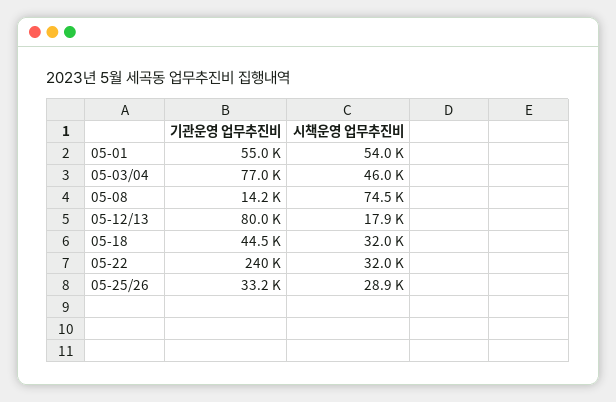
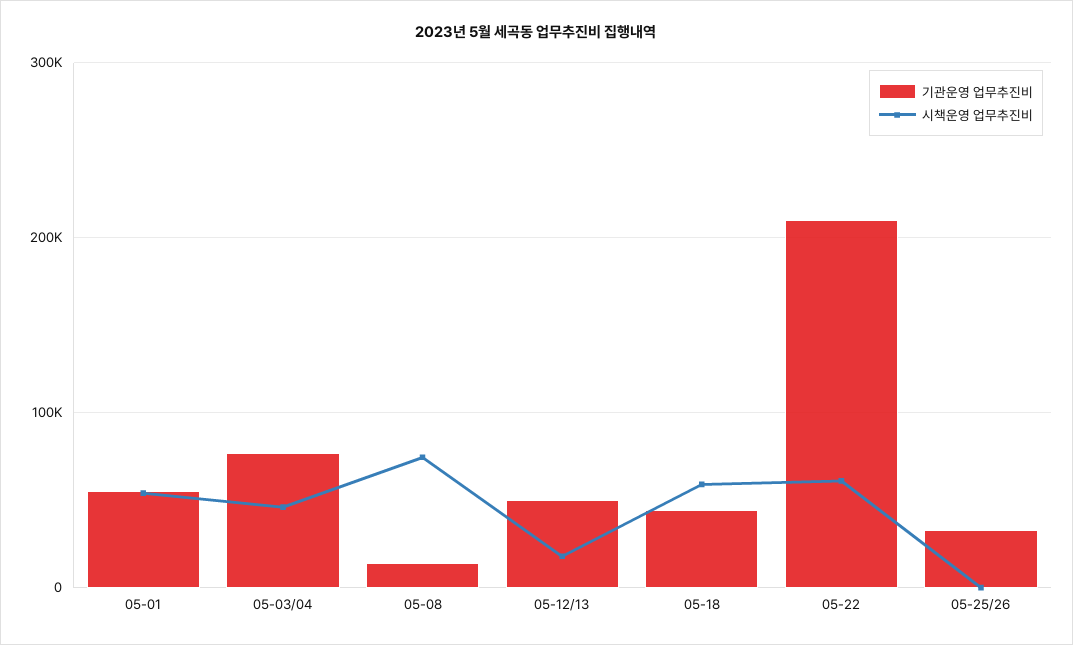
  {
    "기관운영 업무추진비": {
      "05-01": 55000,
      "05-03/04": 77000,
      "05-08": 14200,
-     "05-12/13": 80000,
+     "05-12/13": 50000,
      "05-18": 44500,
-     "05-22": 240000,
+     "05-22": 210000,
      "05-25/26": 33200
    },
    "시책운영 업무추진비": {
      "05-01": 54000,
      "05-03/04": 46000,
      "05-08": 74500,
      "05-12/13": 17900,
-     "05-18": 32000,
+     "05-18": 60000,
-     "05-22": 32000,
+     "05-22": 60000,
-     "05-25/26": 28900
+     "05-25/26": 0
    }
  }

